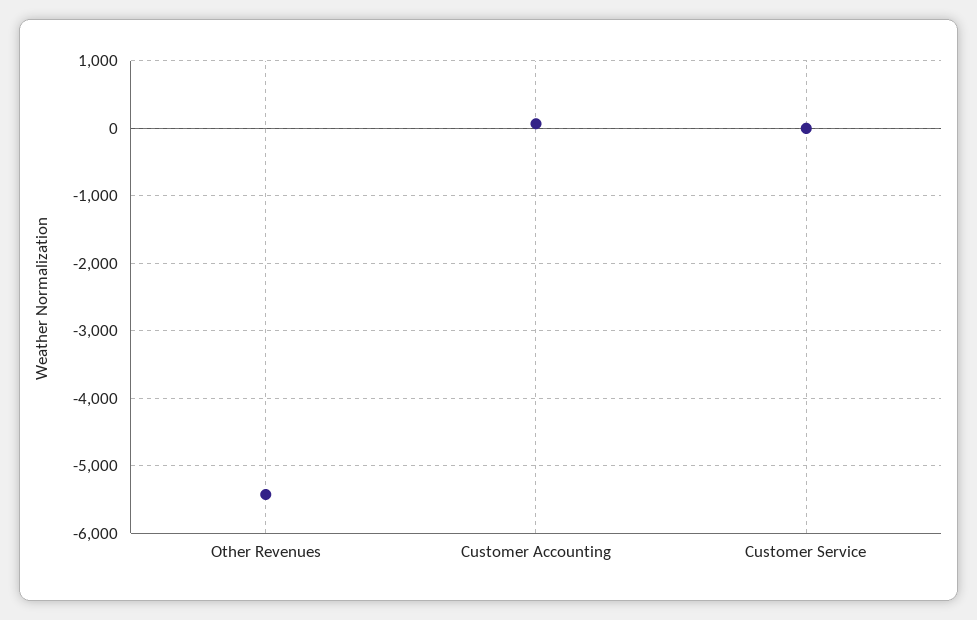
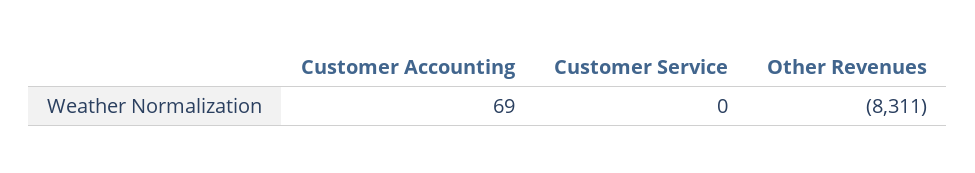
  {
-   "Other Revenues": -5400,
+   "Other Revenues": -8311,
    "Customer Accounting": 69,
    "Customer Service": 0
  }

